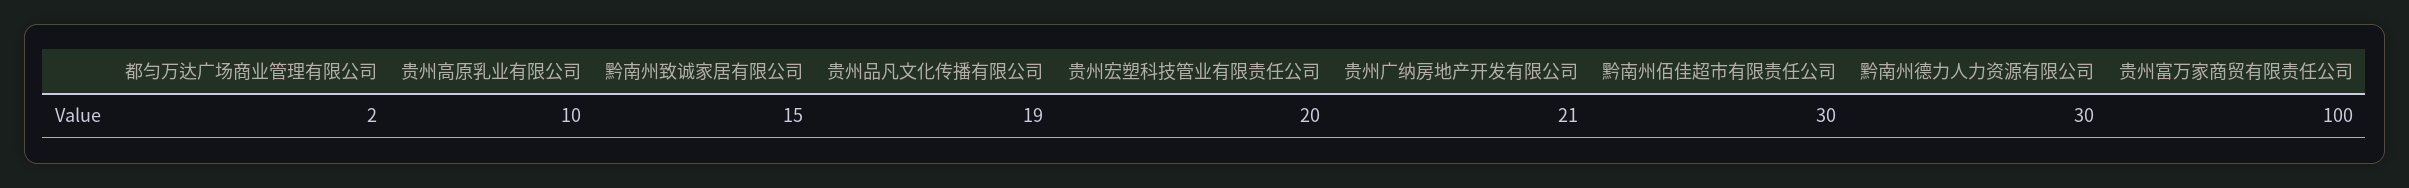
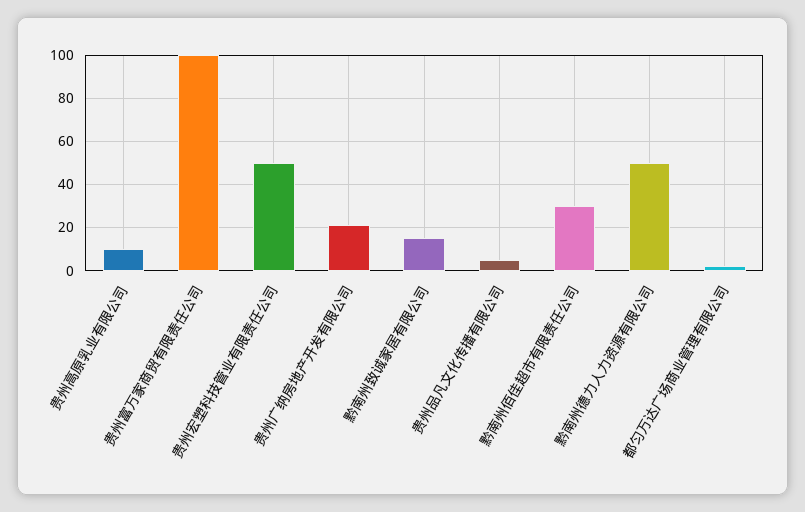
  {
    "都匀万达广场商业管理有限公司": 2,
    "贵州高原乳业有限公司": 10,
    "黔南州致诚家居有限公司": 15,
-   "贵州品凡文化传播有限公司": 19,
+   "贵州品凡文化传播有限公司": 5,
-   "贵州宏塑科技管业有限责任公司": 20,
+   "贵州宏塑科技管业有限责任公司": 50,
    "贵州广纳房地产开发有限公司": 21,
    "黔南州佰佳超市有限责任公司": 30,
-   "黔南州德力人力资源有限公司": 30,
+   "黔南州德力人力资源有限公司": 50,
    "贵州富万家商贸有限责任公司": 100
  }

